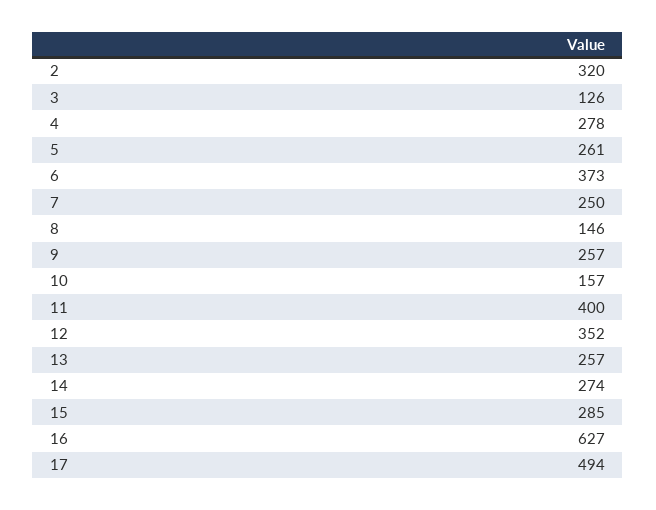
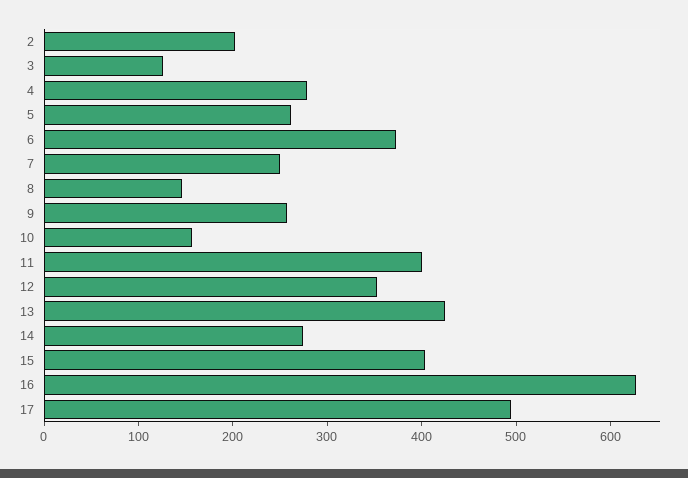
  {
-   "2": 320,
+   "2": 200,
    "3": 126,
    "4": 278,
    "5": 261,
    "6": 373,
    "7": 250,
    "8": 146,
    "9": 257,
    "10": 157,
    "11": 400,
    "12": 352,
-   "13": 257,
+   "13": 420,
    "14": 274,
-   "15": 285,
+   "15": 400,
    "16": 627,
    "17": 494
  }

